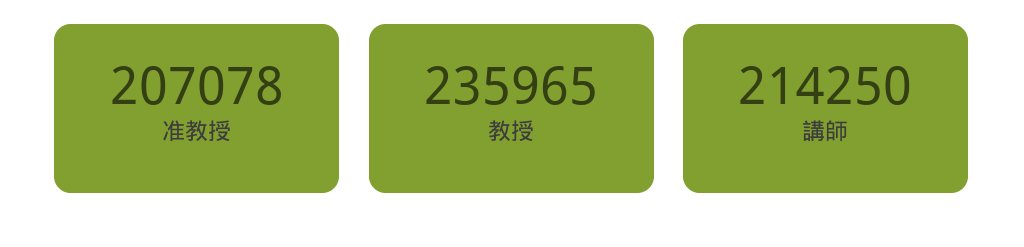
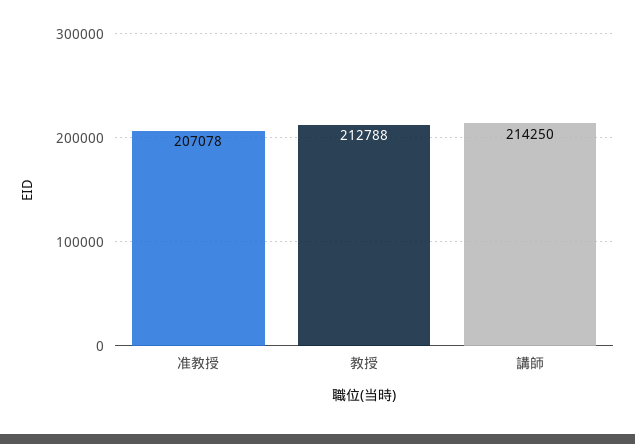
  {
    "准教授": 207078,
-   "教授": 235965,
+   "教授": 212788,
    "講師": 214250
  }

